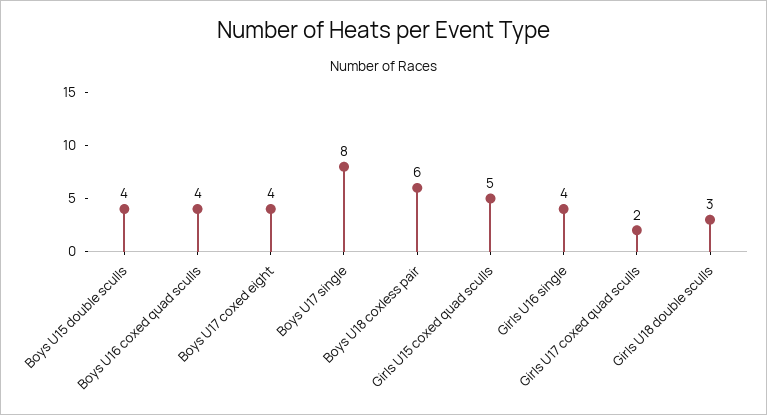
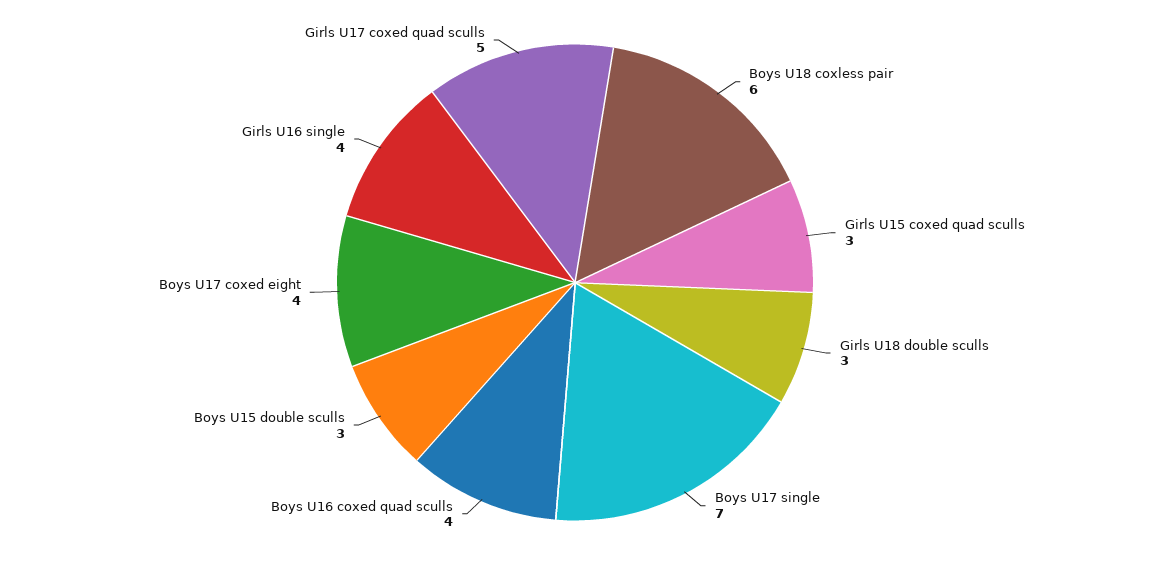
  {
-   "Boys U15 double sculls": 4,
+   "Boys U15 double sculls": 3,
    "Boys U16 coxed quad sculls": 4,
    "Boys U17 coxed eight": 4,
-   "Boys U17 single": 8,
+   "Boys U17 single": 7,
    "Boys U18 coxless pair": 6,
-   "Girls U15 coxed quad sculls": 5,
+   "Girls U15 coxed quad sculls": 3,
    "Girls U16 single": 4,
-   "Girls U17 coxed quad sculls": 2,
+   "Girls U17 coxed quad sculls": 5,
    "Girls U18 double sculls": 3
  }

